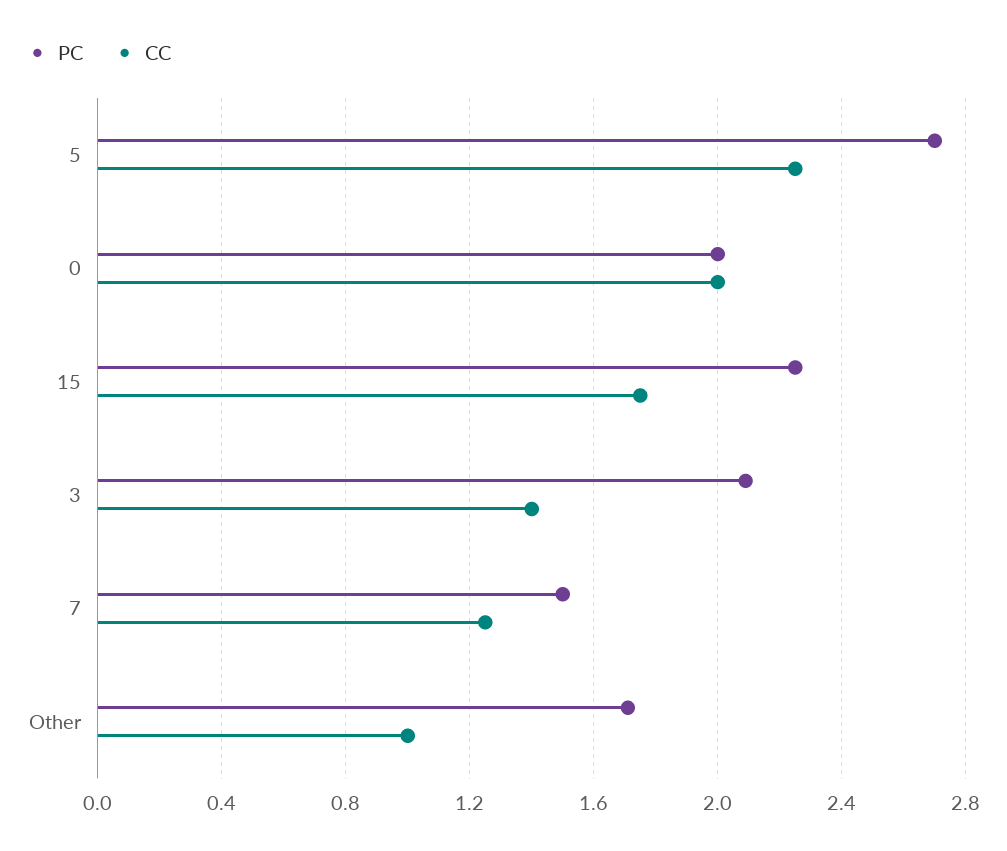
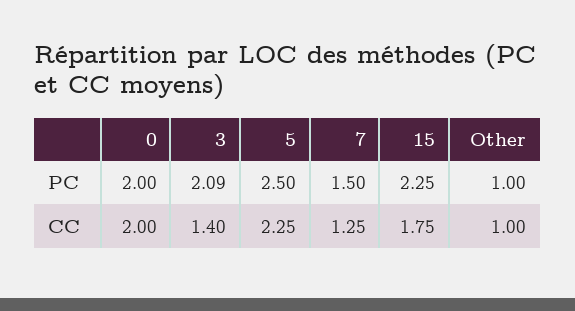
  {
    "PC": {
-     "5": 2.7,
+     "5": 2.5,
      "0": 2,
      "15": 2.25,
      "3": 2.09,
      "7": 1.5,
-     "Other": 1.7
+     "Other": 1
    },
    "CC": {
      "5": 2.25,
      "0": 2,
      "15": 1.75,
      "3": 1.4,
      "7": 1.25,
      "Other": 1
    }
  }

